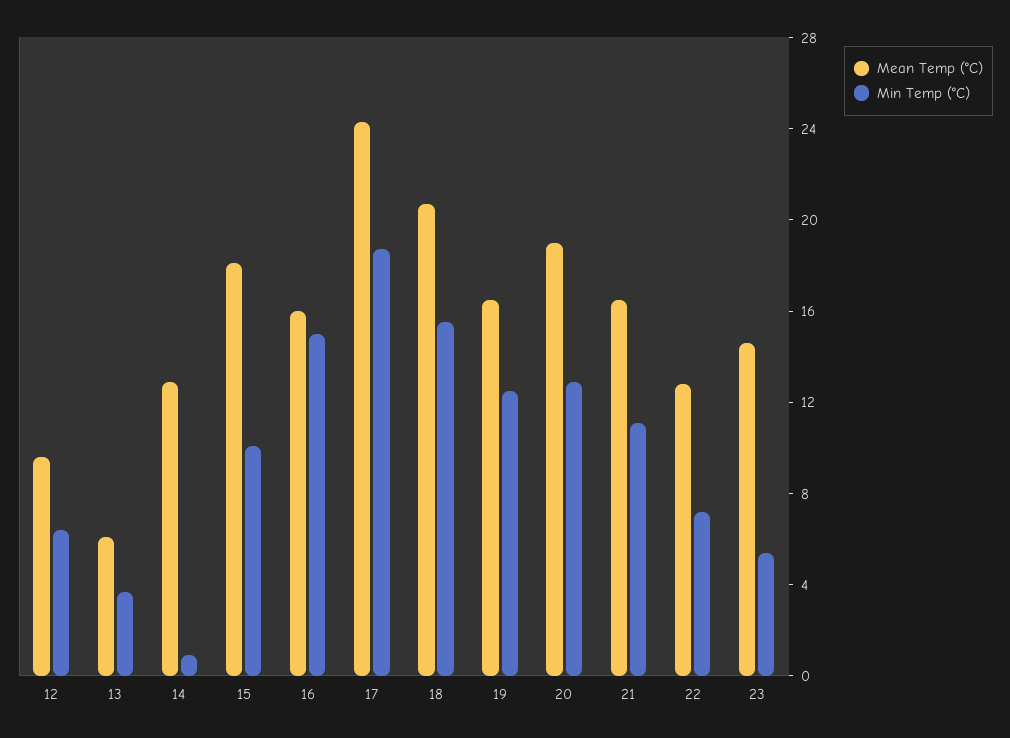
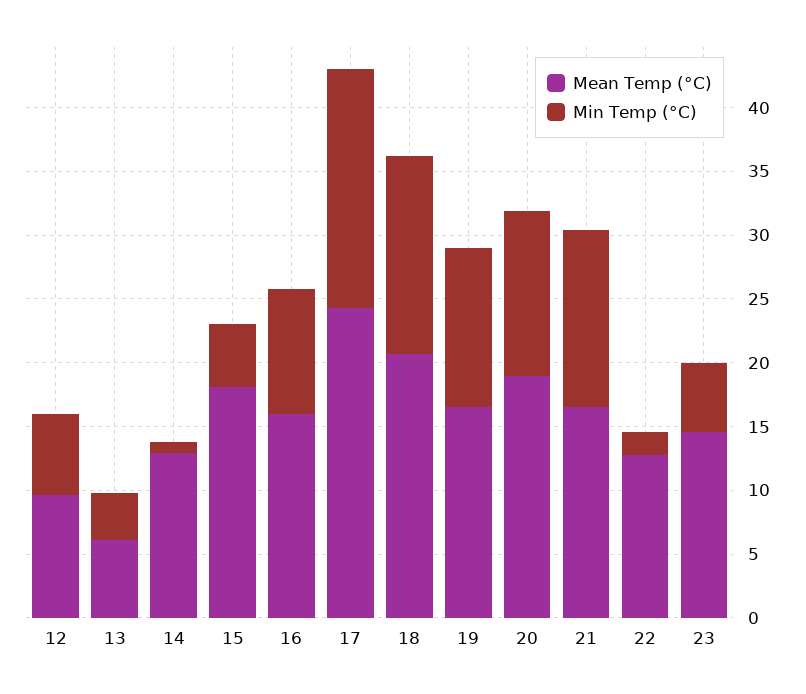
  {
    "Mean Temp (°C)": {
      "12": 10,
      "13": 6,
      "14": 13,
      "15": 18,
      "16": 16,
      "17": 24,
      "18": 21,
      "19": 17,
      "20": 19,
      "21": 17,
      "22": 13,
      "23": 15
    },
    "Min Temp (°C)": {
      "12": 6,
      "13": 4,
      "14": 1,
-     "15": 10,
+     "15": 5,
-     "16": 15,
+     "16": 10,
      "17": 19,
      "18": 16,
      "19": 13,
      "20": 13,
-     "21": 11,
+     "21": 14,
-     "22": 7,
+     "22": 2,
      "23": 5
    }
  }

